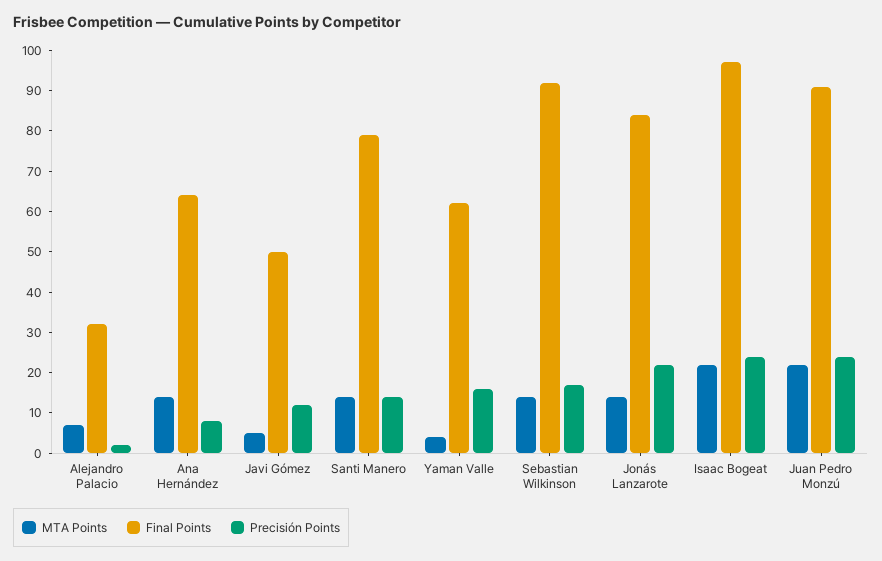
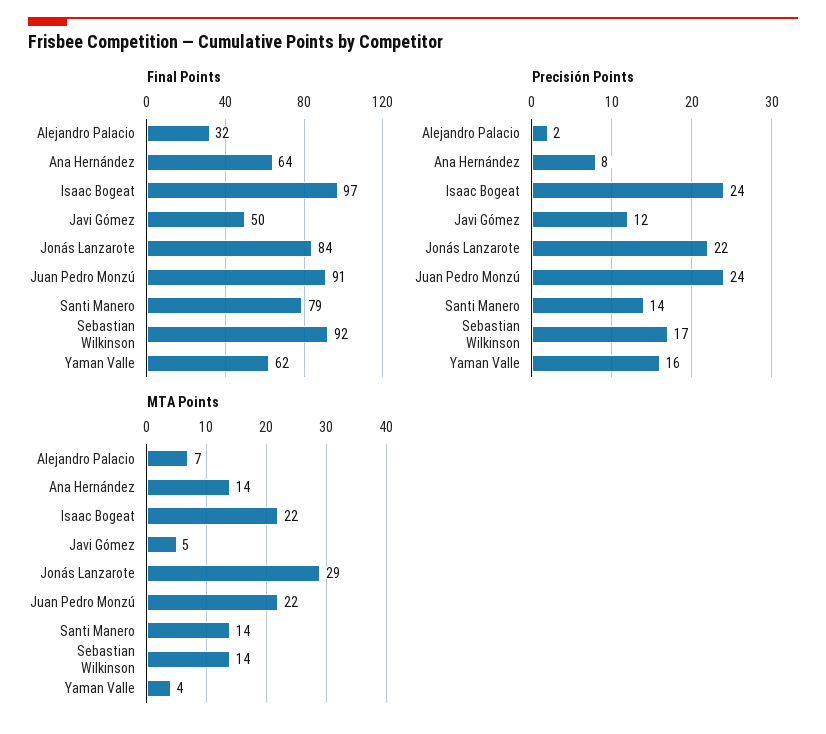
  {
    "MTA Points": {
      "Alejandro Palacio": 7,
      "Ana Hernández": 14,
      "Javi Gómez": 5,
      "Santi Manero": 14,
      "Yaman Valle": 4,
      "Sebastian Wilkinson": 14,
-     "Jonás Lanzarote": 15,
+     "Jonás Lanzarote": 29,
      "Isaac Bogeat": 22,
      "Juan Pedro Monzú": 22
    },
    "Final Points": {
      "Alejandro Palacio": 32,
      "Ana Hernández": 64,
      "Javi Gómez": 50,
      "Santi Manero": 79,
      "Yaman Valle": 62,
      "Sebastian Wilkinson": 92,
      "Jonás Lanzarote": 84,
      "Isaac Bogeat": 97,
      "Juan Pedro Monzú": 91
    },
    "Precisión Points": {
      "Alejandro Palacio": 2,
      "Ana Hernández": 8,
      "Javi Gómez": 12,
      "Santi Manero": 14,
      "Yaman Valle": 16,
      "Sebastian Wilkinson": 17,
      "Jonás Lanzarote": 22,
      "Isaac Bogeat": 24,
      "Juan Pedro Monzú": 24
    }
  }

